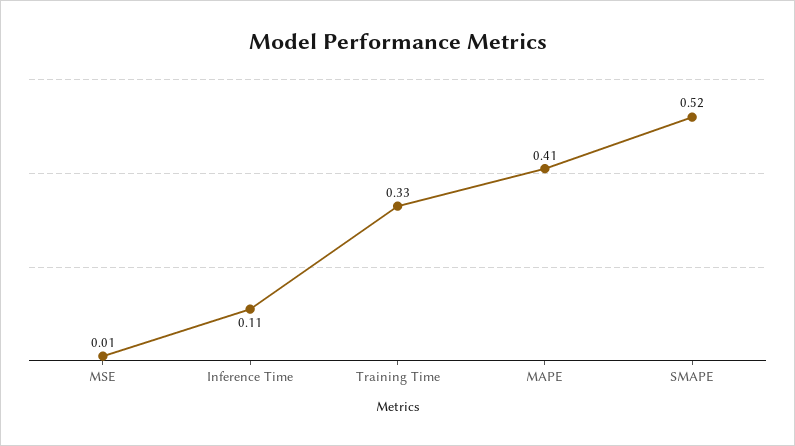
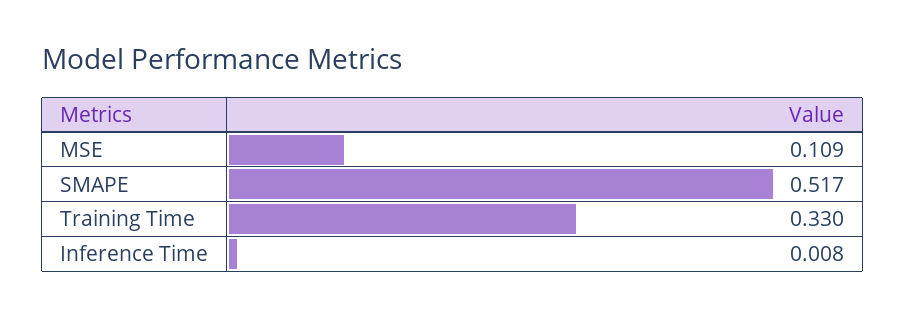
  {
-   "MSE": 0.01,
+   "MSE": 0.109,
-   "Inference Time": 0.11,
+   "Inference Time": 0.008,
    "Training Time": 0.33,
-   "MAPE": 0.41,
    "SMAPE": 0.517
  }

